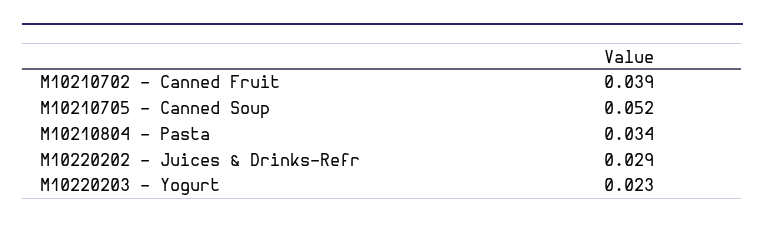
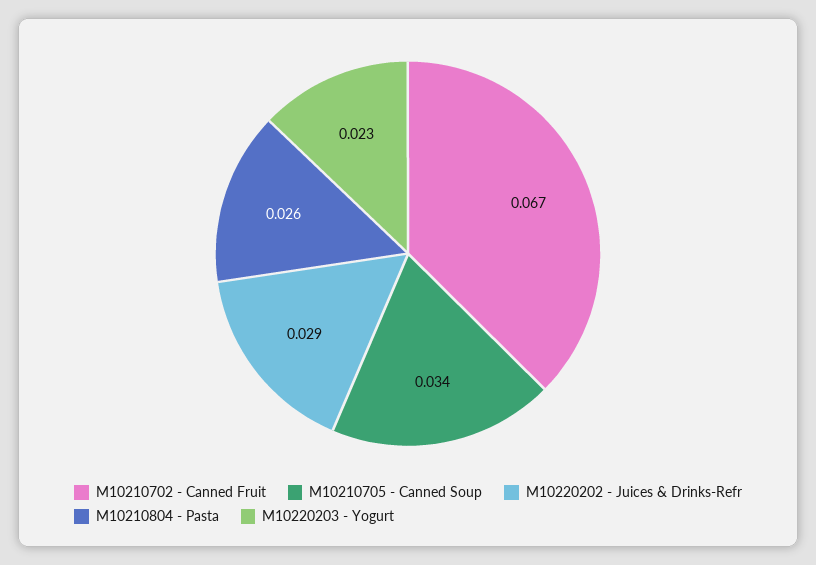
  {
-   "M10210702 - Canned Fruit": 0.039,
+   "M10210702 - Canned Fruit": 0.067,
-   "M10210705 - Canned Soup": 0.052,
+   "M10210705 - Canned Soup": 0.034,
-   "M10210804 - Pasta": 0.034,
+   "M10210804 - Pasta": 0.026,
    "M10220202 - Juices & Drinks-Refr": 0.029,
    "M10220203 - Yogurt": 0.023
  }

